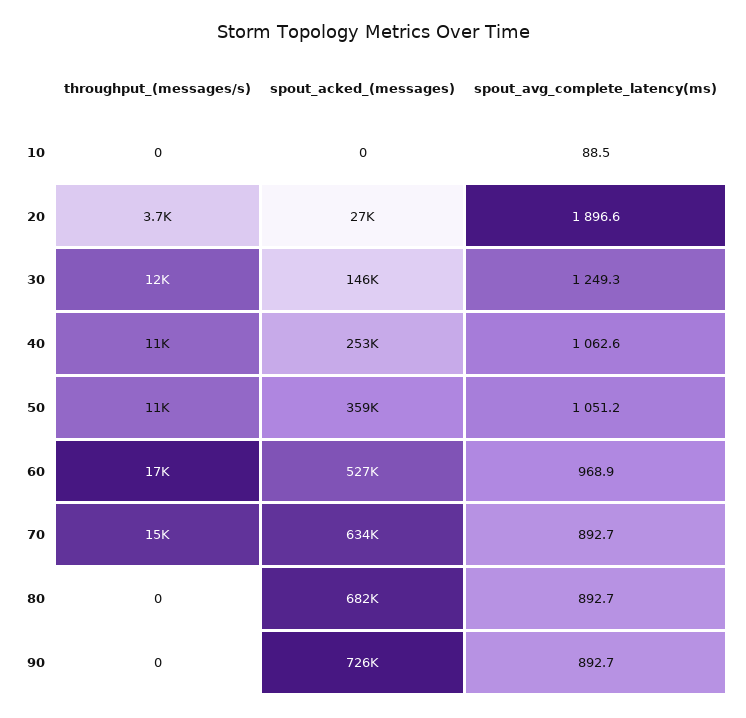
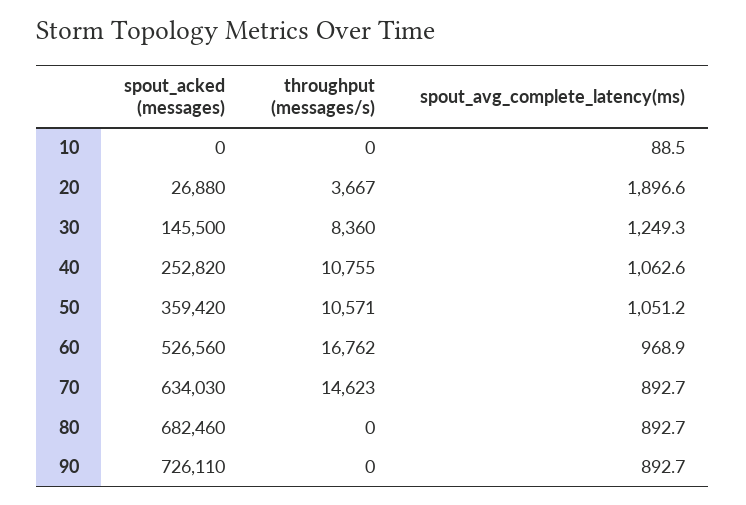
  {
    "throughput_(messages/s)": {
      "10": 0,
      "20": 3667,
-     "30": 12000,
+     "30": 8360,
      "40": 10755,
      "50": 10571,
      "60": 16762,
      "70": 14623,
      "80": 0,
      "90": 0
    },
    "spout_acked_(messages)": {
      "10": 0,
      "20": 26880,
      "30": 145500,
      "40": 252820,
      "50": 359420,
      "60": 526560,
      "70": 634030,
      "80": 682460,
      "90": 726110
    },
    "spout_avg_complete_latency(ms)": {
      "10": 88.5,
      "20": 1896.6,
      "30": 1249.3,
      "40": 1062.6,
      "50": 1051.2,
      "60": 968.9,
      "70": 892.7,
      "80": 892.7,
      "90": 892.7
    }
  }

